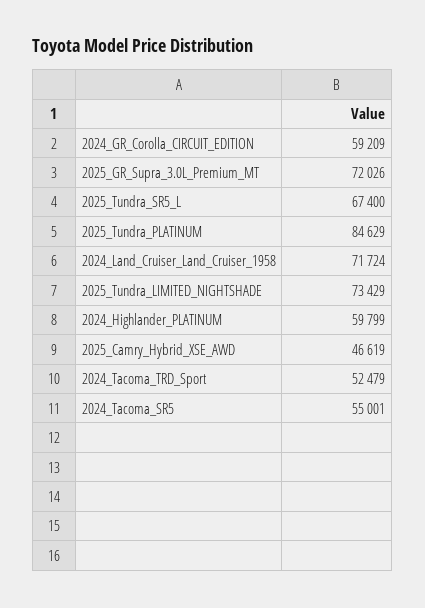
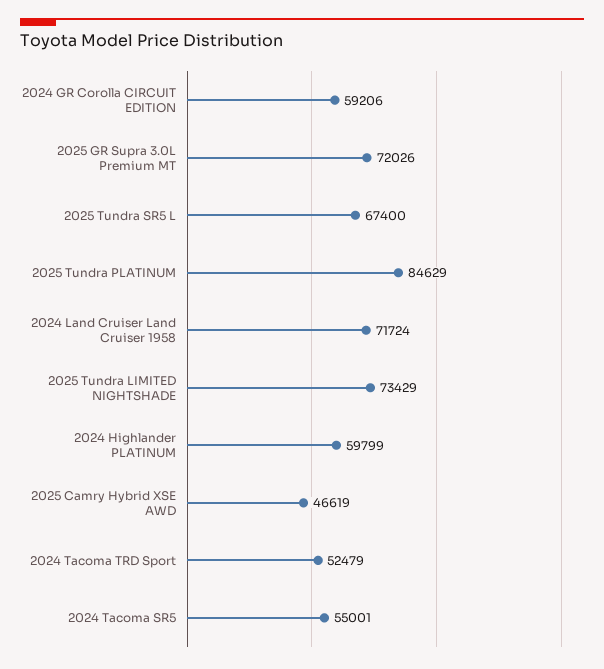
  {
-   "2024_GR_Corolla_CIRCUIT_EDITION": 59209,
+   "2024_GR_Corolla_CIRCUIT_EDITION": 59206,
    "2025_GR_Supra_3.0L_Premium_MT": 72026,
    "2025_Tundra_SR5_L": 67400,
    "2025_Tundra_PLATINUM": 84629,
    "2024_Land_Cruiser_Land_Cruiser_1958": 71724,
    "2025_Tundra_LIMITED_NIGHTSHADE": 73429,
    "2024_Highlander_PLATINUM": 59799,
    "2025_Camry_Hybrid_XSE_AWD": 46619,
    "2024_Tacoma_TRD_Sport": 52479,
    "2024_Tacoma_SR5": 55001
  }

